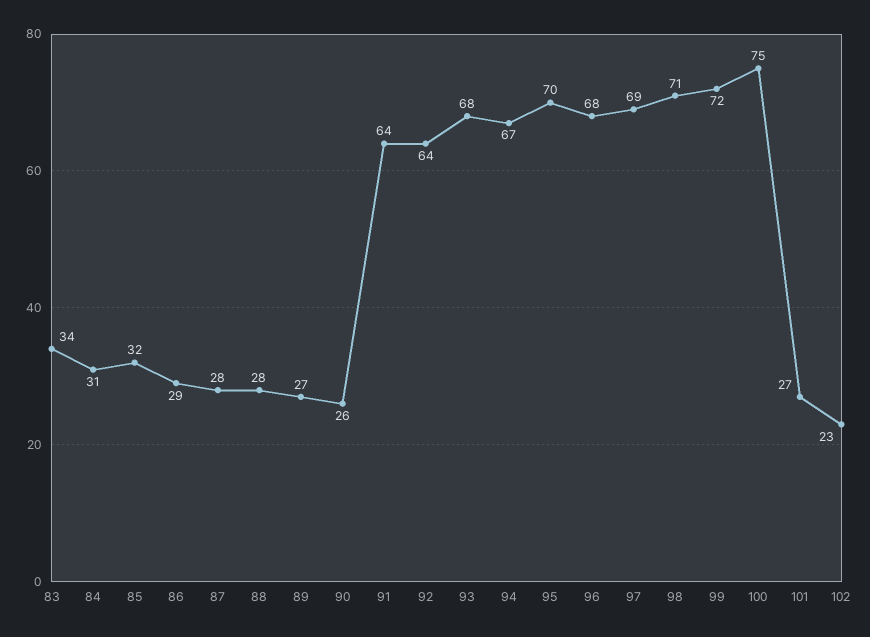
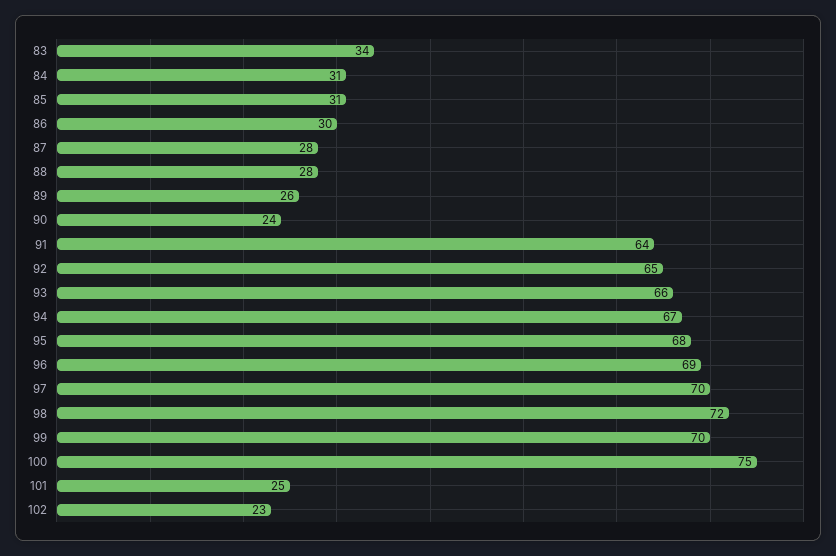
  {
    "83": 34,
    "84": 31,
-   "85": 32,
+   "85": 31,
-   "86": 29,
+   "86": 30,
    "87": 28,
    "88": 28,
-   "89": 27,
+   "89": 26,
-   "90": 26,
+   "90": 24,
    "91": 64,
-   "92": 64,
+   "92": 65,
-   "93": 68,
+   "93": 66,
    "94": 67,
-   "95": 70,
+   "95": 68,
-   "96": 68,
+   "96": 69,
-   "97": 69,
+   "97": 70,
-   "98": 71,
+   "98": 72,
-   "99": 72,
+   "99": 70,
    "100": 75,
-   "101": 27,
+   "101": 25,
    "102": 23
  }

